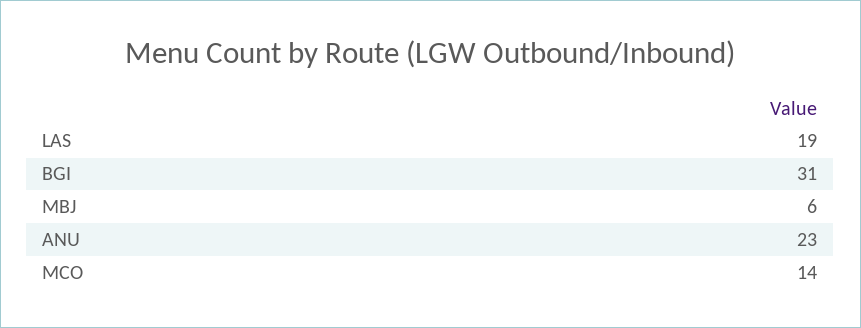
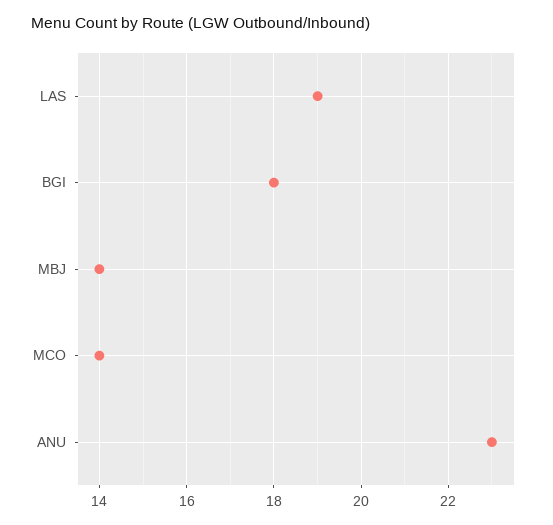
  {
    "LAS": 19,
-   "BGI": 31,
+   "BGI": 18,
-   "MBJ": 6,
+   "MBJ": 14,
    "ANU": 23,
    "MCO": 14
  }

